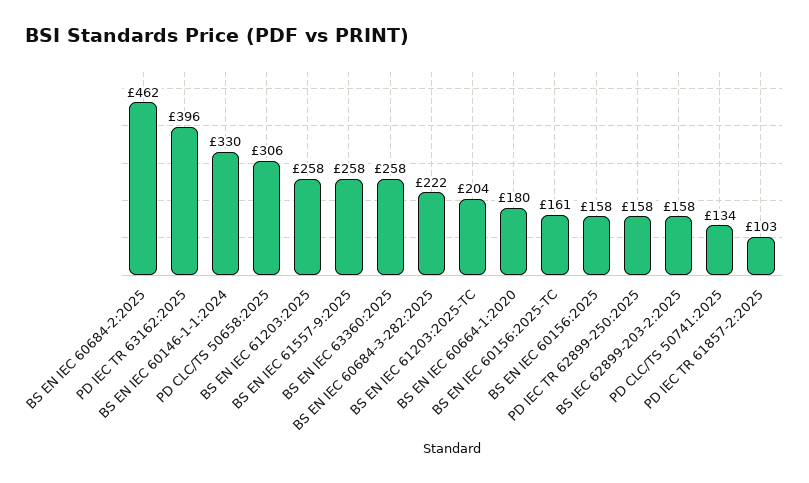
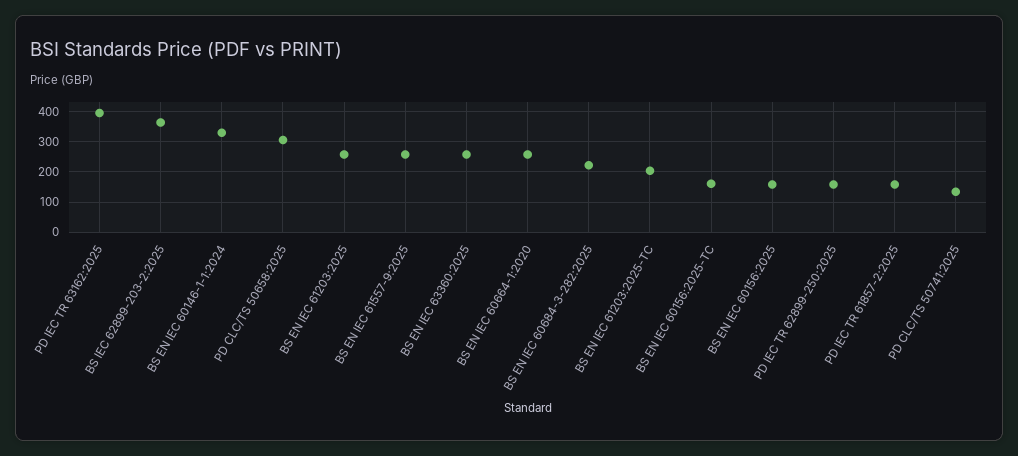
  {
-   "BS EN IEC 60684-2:2025": 462,
    "PD IEC TR 63162:2025": 396,
    "BS EN IEC 60146-1-1:2024": 330,
    "PD CLC/TS 50658:2025": 306,
    "BS EN IEC 61203:2025": 258,
    "BS EN IEC 61557-9:2025": 258,
    "BS EN IEC 63360:2025": 258,
    "BS EN IEC 60684-3-282:2025": 222,
    "BS EN IEC 61203:2025-TC": 204,
-   "BS EN IEC 60664-1:2020": 180,
+   "BS EN IEC 60664-1:2020": 260,
    "BS EN IEC 60156:2025-TC": 161,
    "BS EN IEC 60156:2025": 158,
    "PD IEC TR 62899-250:2025": 158,
-   "BS IEC 62899-203-2:2025": 158,
+   "BS IEC 62899-203-2:2025": 360,
    "PD CLC/TS 50741:2025": 134,
-   "PD IEC TR 61857-2:2025": 103
+   "PD IEC TR 61857-2:2025": 160
  }

